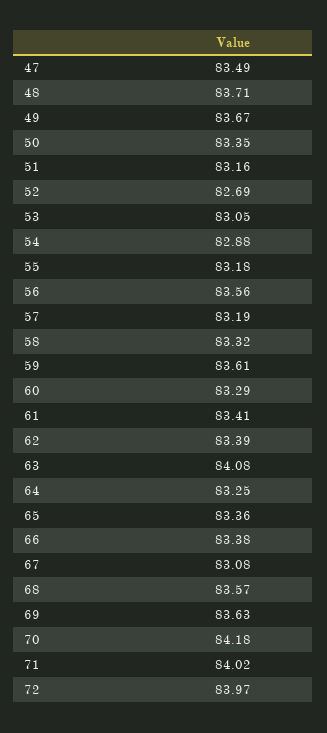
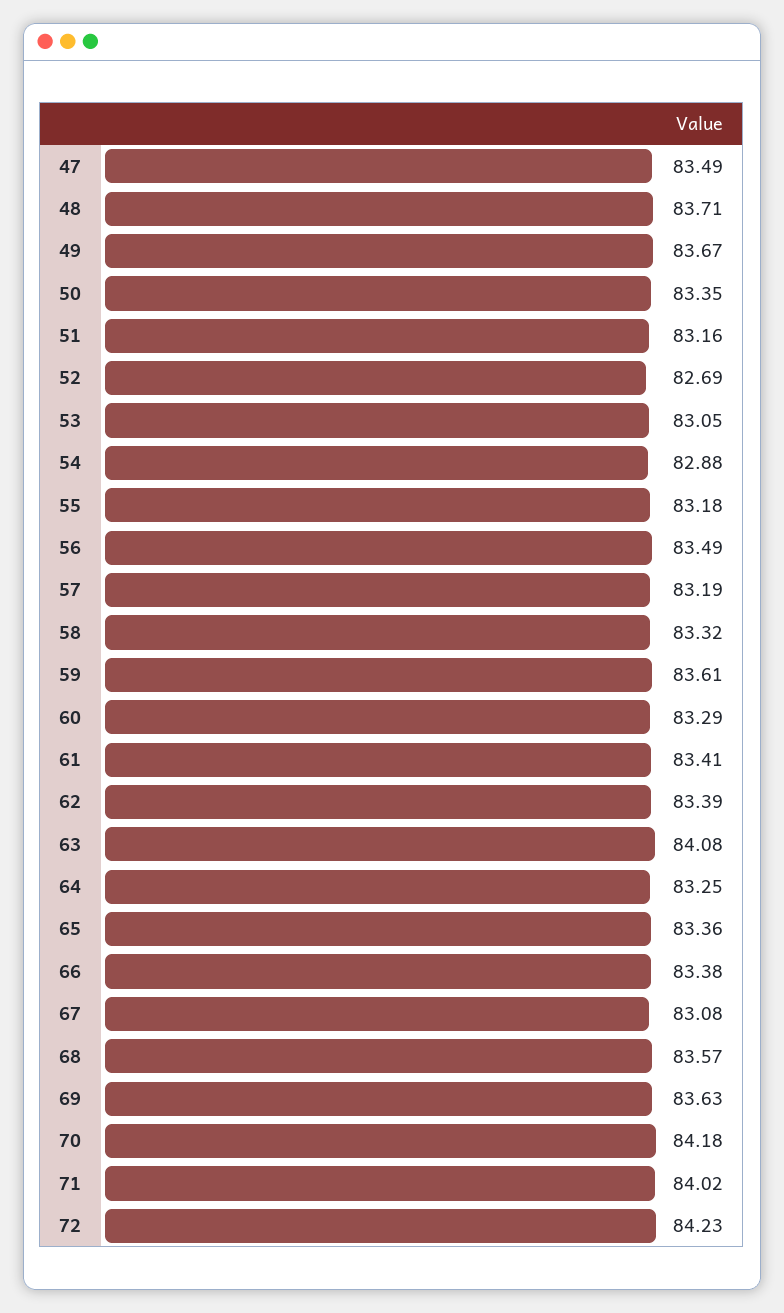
  {
    "47": 83.49,
    "48": 83.71,
    "49": 83.67,
    "50": 83.35,
    "51": 83.16,
    "52": 82.69,
    "53": 83.05,
    "54": 82.88,
    "55": 83.18,
-   "56": 83.56,
+   "56": 83.49,
    "57": 83.19,
    "58": 83.32,
    "59": 83.61,
    "60": 83.29,
    "61": 83.41,
    "62": 83.39,
    "63": 84.08,
    "64": 83.25,
    "65": 83.36,
    "66": 83.38,
    "67": 83.08,
    "68": 83.57,
    "69": 83.63,
    "70": 84.18,
    "71": 84.02,
-   "72": 83.97
+   "72": 84.23
  }

